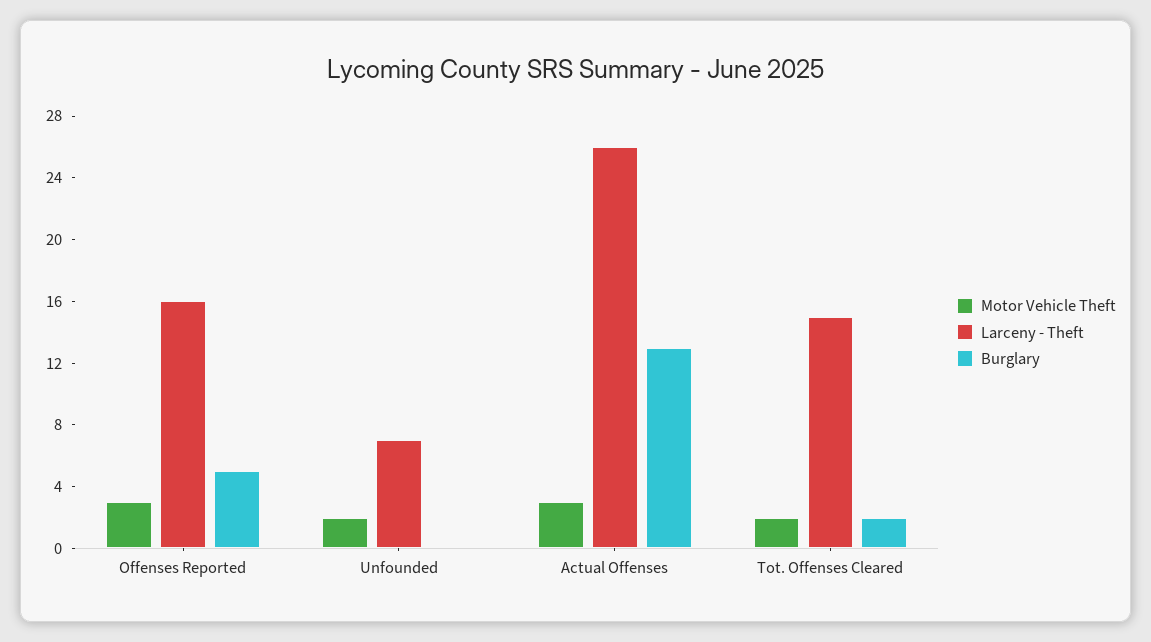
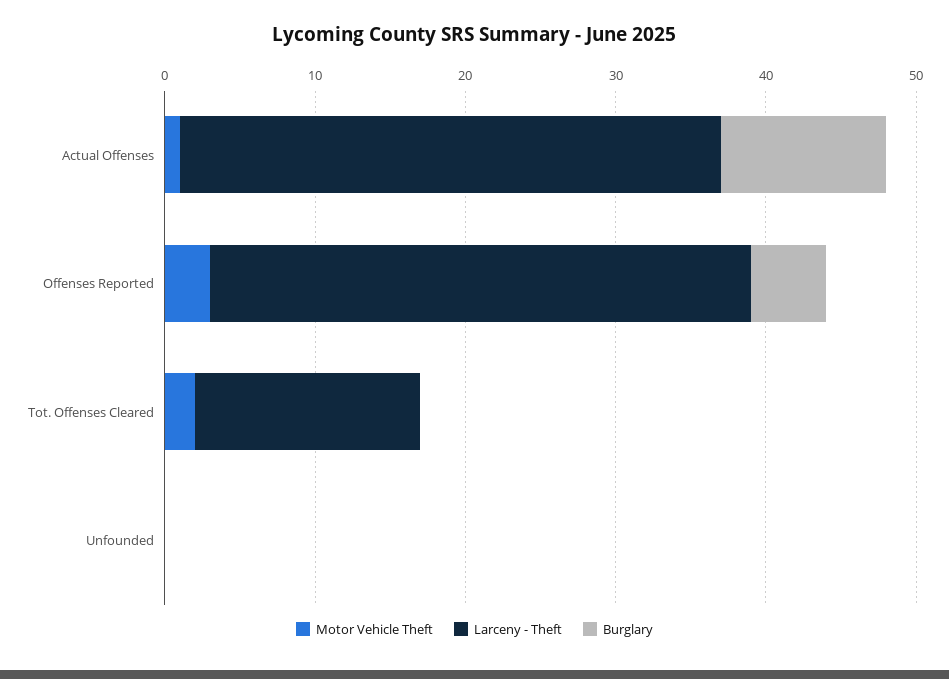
  {
    "Motor Vehicle Theft": {
      "Offenses Reported": 3,
-     "Unfounded": 2,
+     "Unfounded": 0,
-     "Actual Offenses": 3,
+     "Actual Offenses": 1,
      "Tot. Offenses Cleared": 2
    },
    "Larceny - Theft": {
-     "Offenses Reported": 16,
+     "Offenses Reported": 36,
-     "Unfounded": 7,
+     "Unfounded": 0,
-     "Actual Offenses": 26,
+     "Actual Offenses": 36,
      "Tot. Offenses Cleared": 15
    },
    "Burglary": {
      "Offenses Reported": 5,
      "Unfounded": 0,
-     "Actual Offenses": 13,
+     "Actual Offenses": 11,
-     "Tot. Offenses Cleared": 2
+     "Tot. Offenses Cleared": 0
    }
  }

